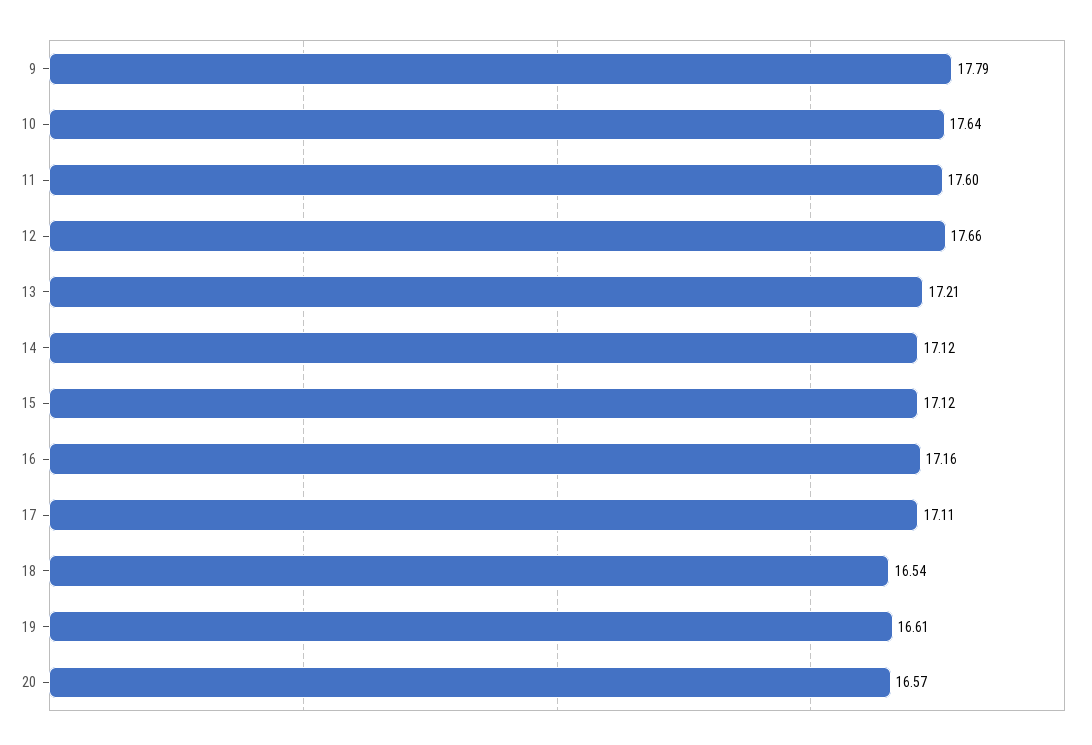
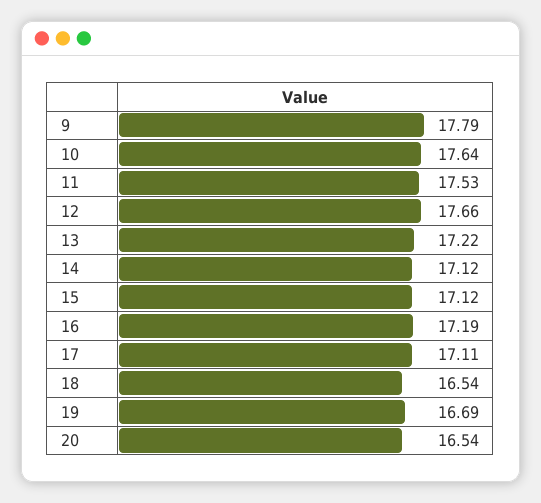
  {
    "9": 17.79,
    "10": 17.64,
-   "11": 17.6,
+   "11": 17.53,
    "12": 17.66,
-   "13": 17.21,
+   "13": 17.22,
    "14": 17.12,
    "15": 17.12,
-   "16": 17.16,
+   "16": 17.19,
    "17": 17.11,
    "18": 16.54,
-   "19": 16.61,
+   "19": 16.69,
-   "20": 16.57
+   "20": 16.54
  }

